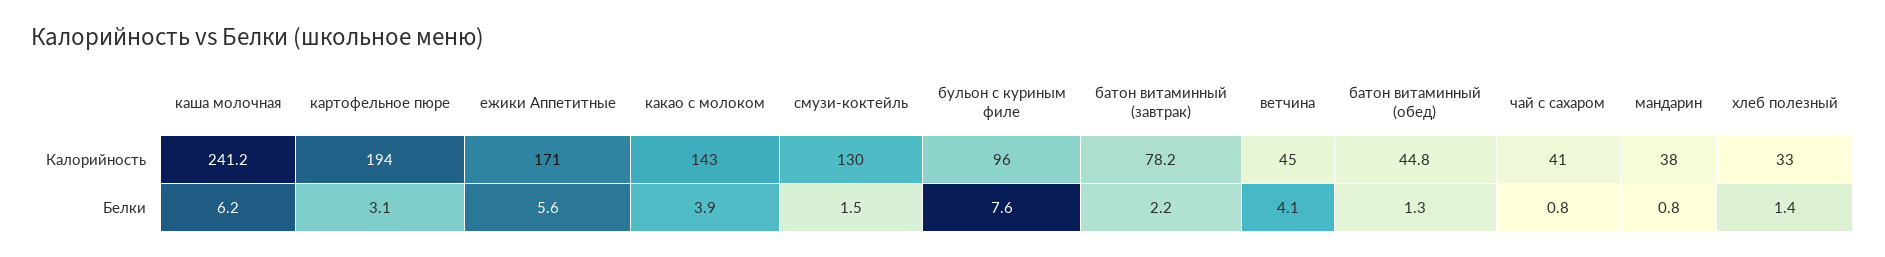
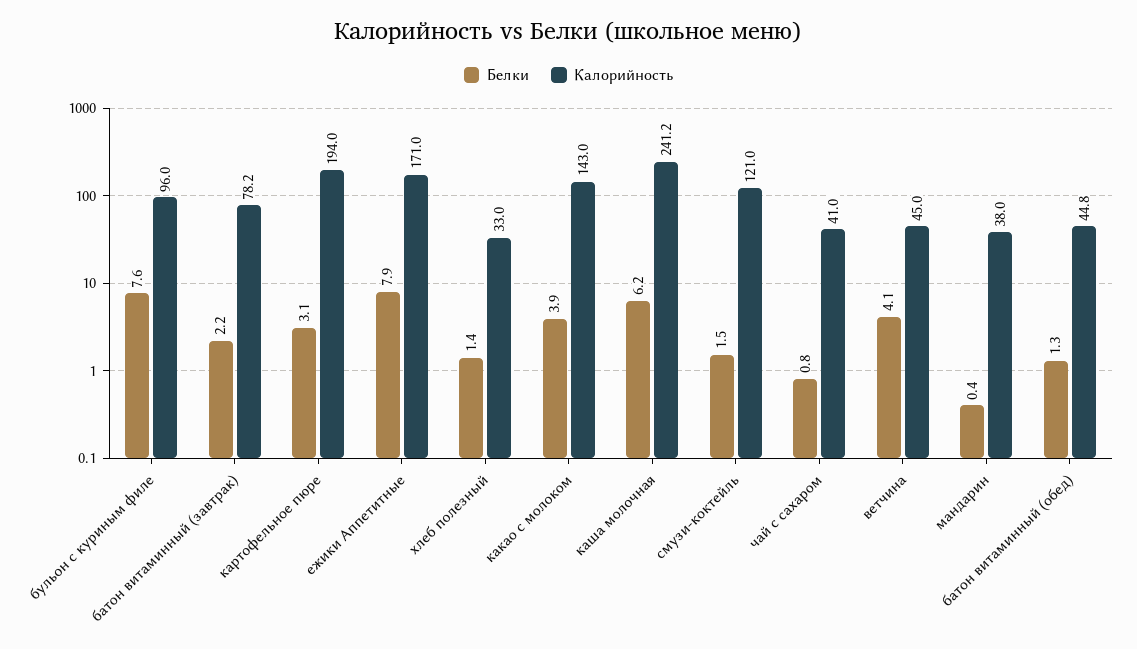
  {
    "Калорийность": {
      "каша молочная": 241.2,
      "картофельное пюре": 194,
      "ежики Аппетитные": 171,
      "какао с молоком": 143,
-     "смузи-коктейль": 130,
+     "смузи-коктейль": 121,
      "бульон с куриным филе": 96,
      "батон витаминный (завтрак)": 78.2,
      "ветчина": 45,
      "батон витаминный (обед)": 44.8,
      "чай с сахаром": 41,
      "мандарин": 38,
      "хлеб полезный": 33
    },
    "Белки": {
      "каша молочная": 6.2,
      "картофельное пюре": 3.1,
-     "ежики Аппетитные": 5.6,
+     "ежики Аппетитные": 7.9,
      "какао с молоком": 3.9,
      "смузи-коктейль": 1.5,
      "бульон с куриным филе": 7.6,
      "батон витаминный (завтрак)": 2.2,
      "ветчина": 4.1,
      "батон витаминный (обед)": 1.3,
      "чай с сахаром": 0.8,
-     "мандарин": 0.8,
+     "мандарин": 0.4,
      "хлеб полезный": 1.4
    }
  }

